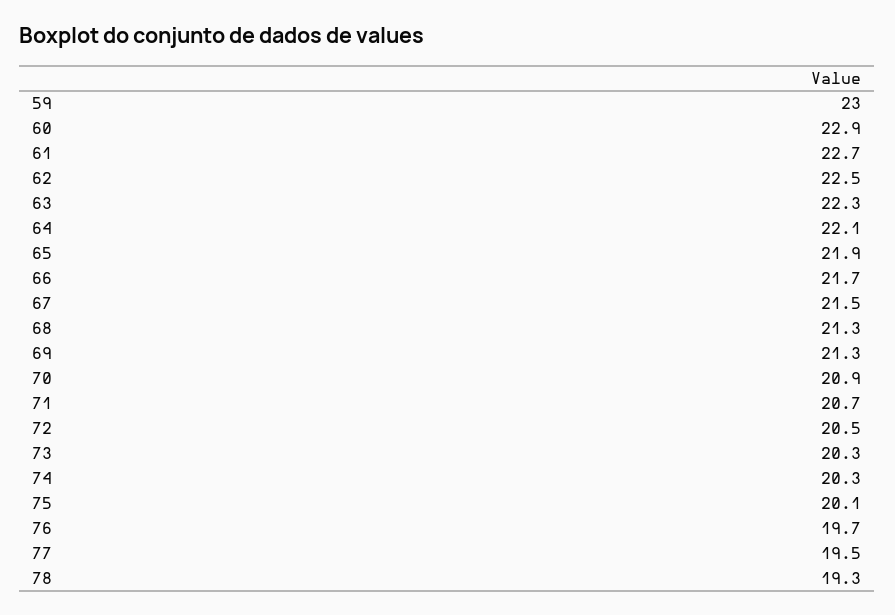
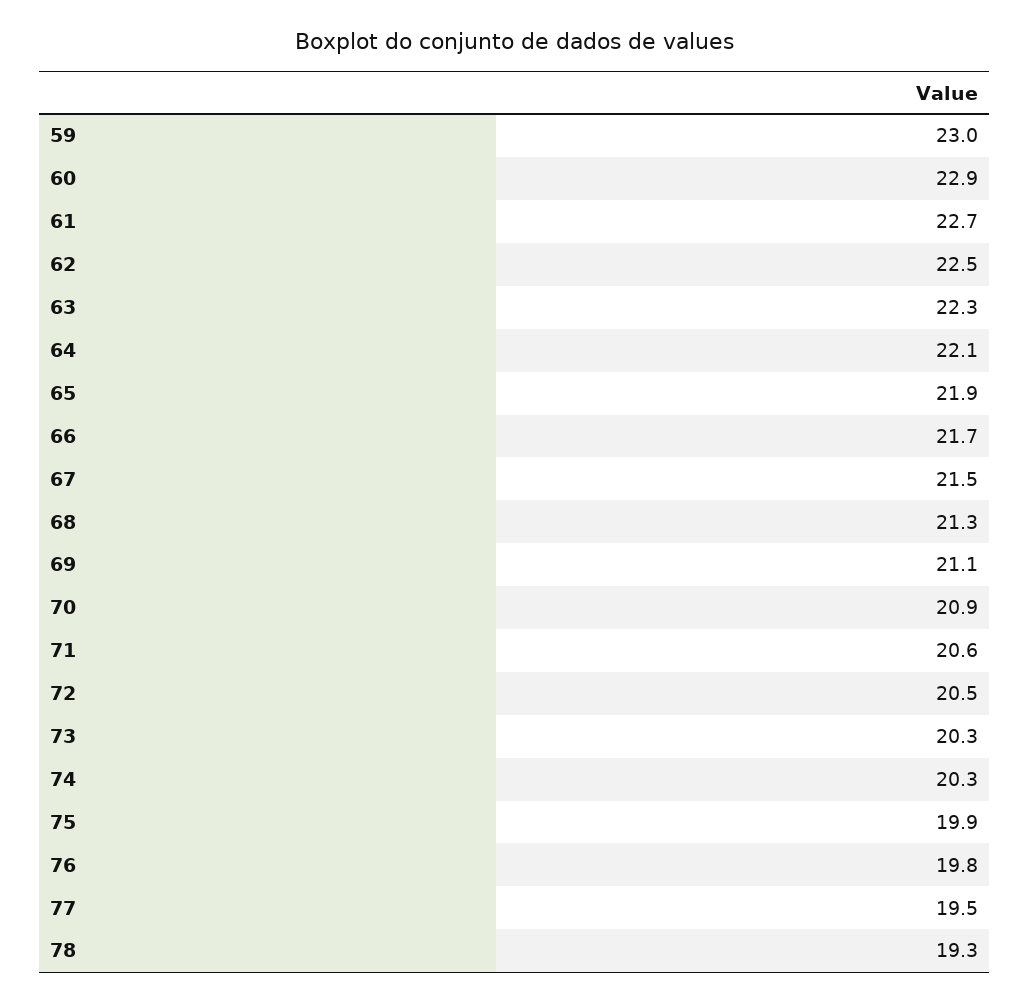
  {
    "59": 23,
    "60": 22.9,
    "61": 22.7,
    "62": 22.5,
    "63": 22.3,
    "64": 22.1,
    "65": 21.9,
    "66": 21.7,
    "67": 21.5,
    "68": 21.3,
-   "69": 21.3,
+   "69": 21.1,
    "70": 20.9,
-   "71": 20.7,
+   "71": 20.6,
    "72": 20.5,
    "73": 20.3,
    "74": 20.3,
-   "75": 20.1,
+   "75": 19.9,
-   "76": 19.7,
+   "76": 19.8,
    "77": 19.5,
    "78": 19.3
  }

